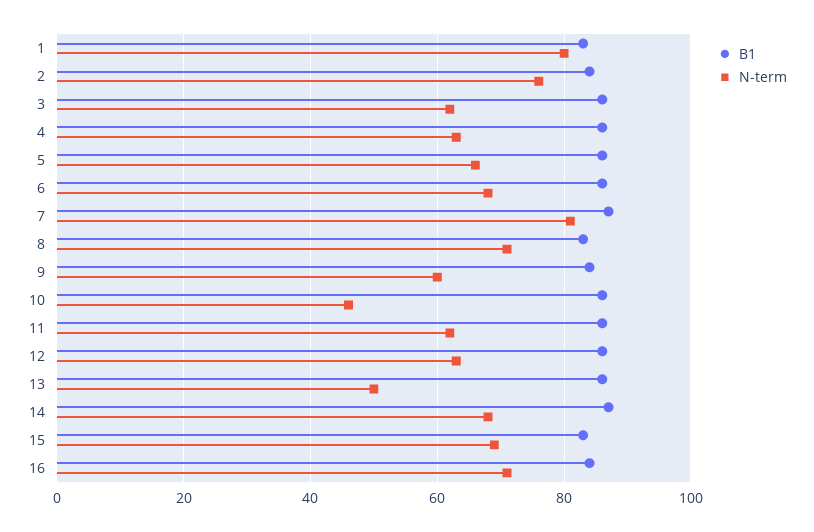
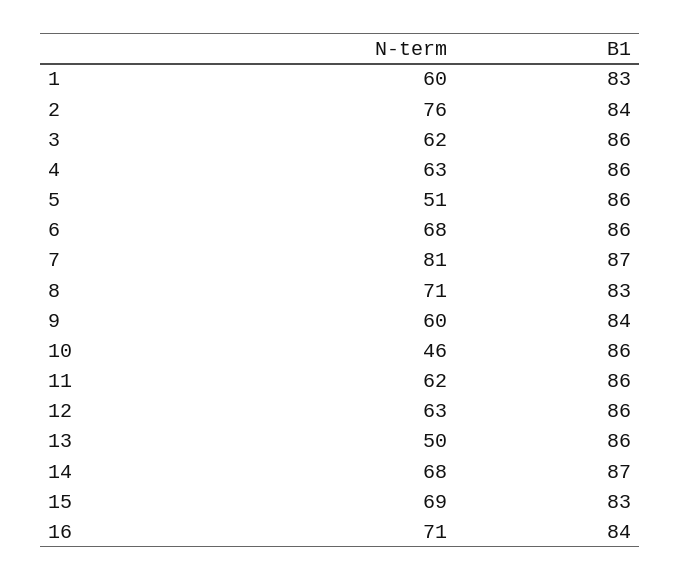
  {
    "B1": {
      "1": 83,
      "2": 84,
      "3": 86,
      "4": 86,
      "5": 86,
      "6": 86,
      "7": 87,
      "8": 83,
      "9": 84,
      "10": 86,
      "11": 86,
      "12": 86,
      "13": 86,
      "14": 87,
      "15": 83,
      "16": 84
    },
    "N-term": {
-     "1": 80,
+     "1": 60,
      "2": 76,
      "3": 62,
      "4": 63,
-     "5": 65,
+     "5": 51,
      "6": 68,
      "7": 81,
      "8": 71,
      "9": 60,
      "10": 46,
      "11": 62,
      "12": 63,
      "13": 50,
      "14": 68,
      "15": 69,
      "16": 71
    }
  }

